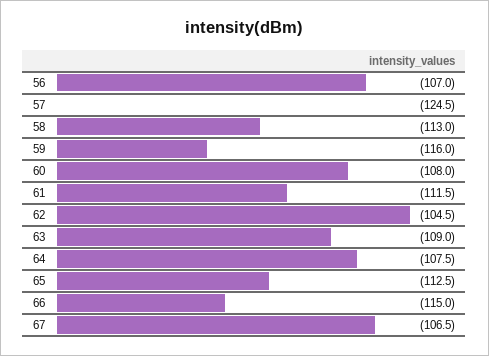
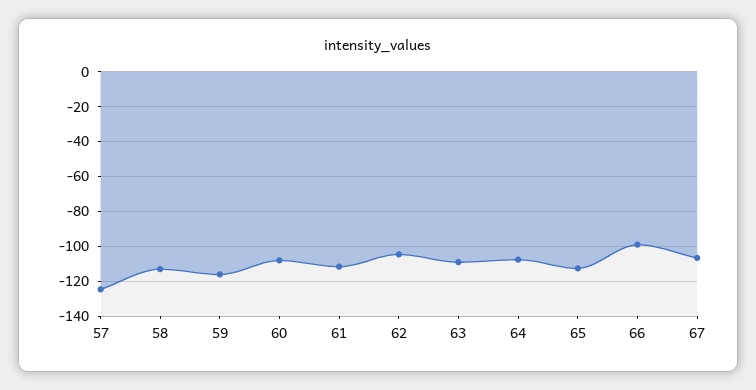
  {
-   "56": -107,
    "57": -124.5,
    "58": -113,
    "59": -116,
    "60": -108,
    "61": -111.5,
    "62": -104.5,
    "63": -109,
    "64": -107.5,
    "65": -112.5,
-   "66": -115,
+   "66": -100,
    "67": -106.5
  }

